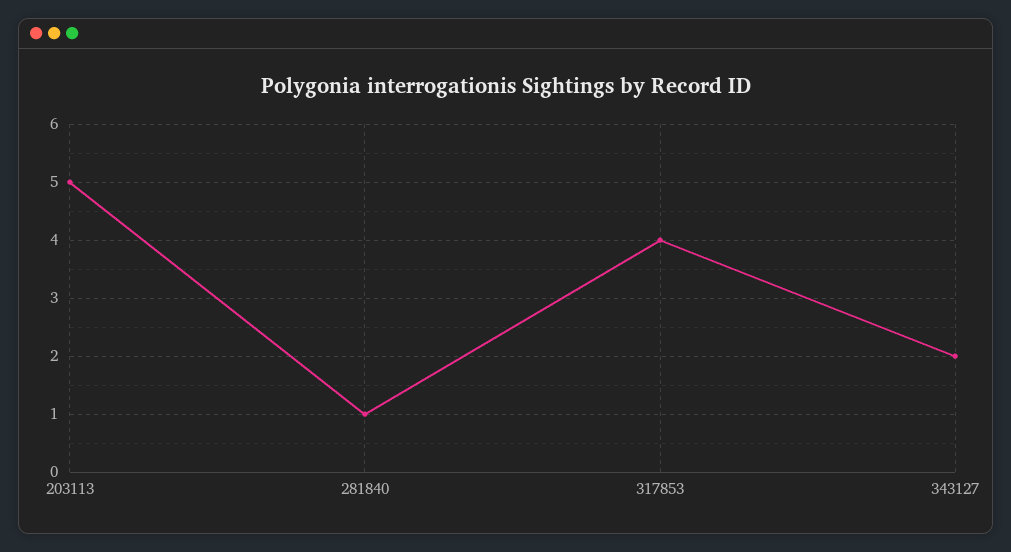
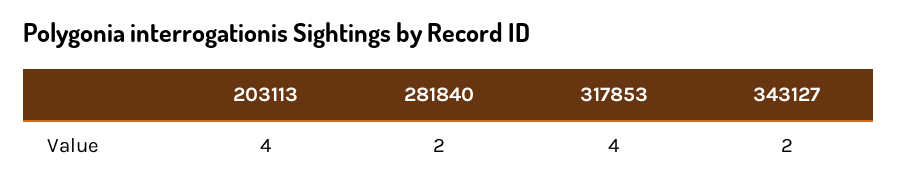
  {
-   "203113": 5,
+   "203113": 4,
-   "281840": 1,
+   "281840": 2,
    "317853": 4,
    "343127": 2
  }

